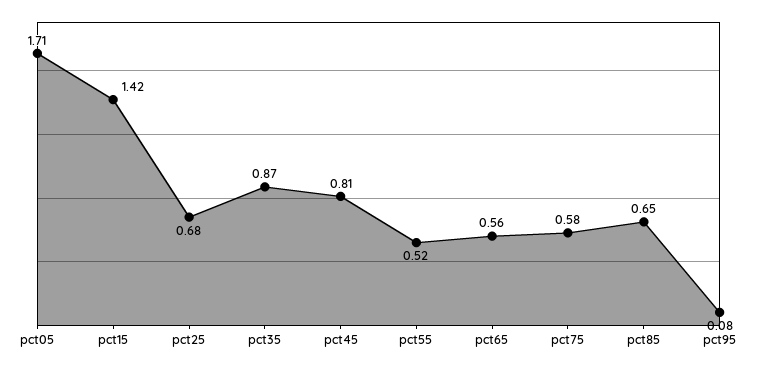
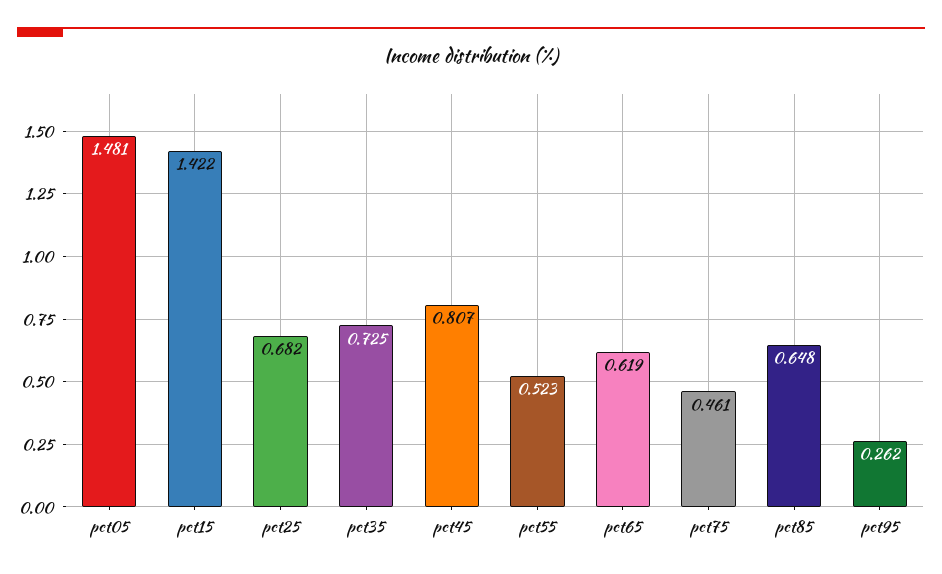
  {
-   "pct05": 1.71,
+   "pct05": 1.481,
    "pct15": 1.422,
    "pct25": 0.682,
-   "pct35": 0.87,
+   "pct35": 0.725,
    "pct45": 0.807,
    "pct55": 0.523,
-   "pct65": 0.56,
+   "pct65": 0.619,
-   "pct75": 0.58,
+   "pct75": 0.461,
    "pct85": 0.648,
-   "pct95": 0.08
+   "pct95": 0.262
  }

